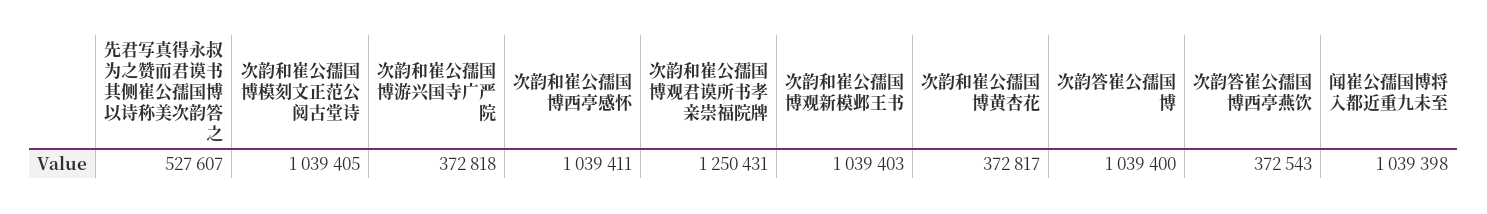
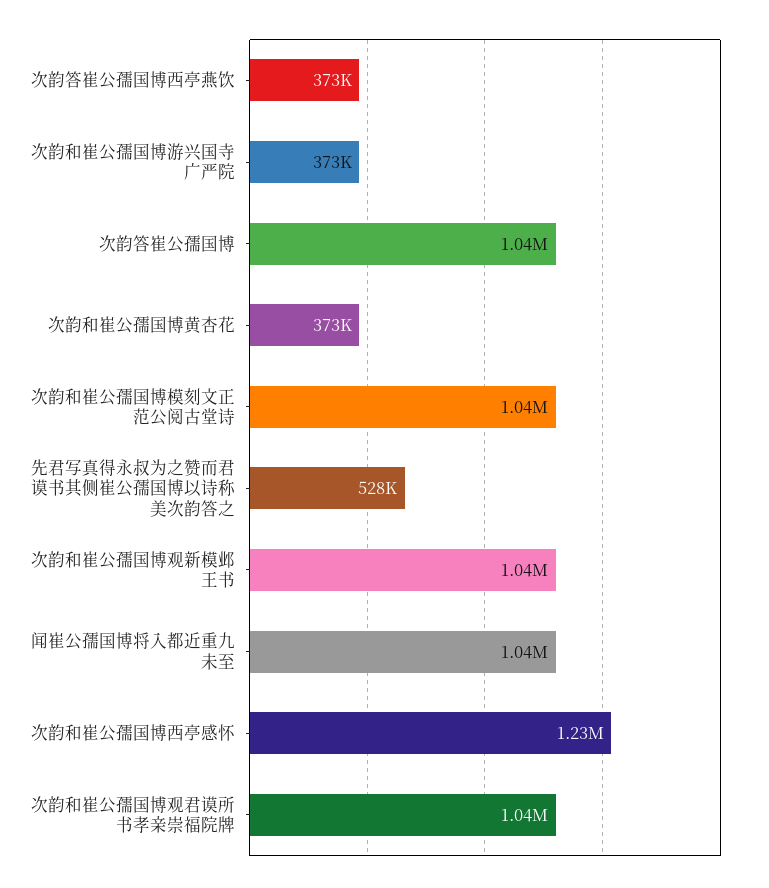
  {
    "先君写真得永叔为之赞而君谟书其侧崔公孺国博以诗称美次韵答之": 527607,
    "次韵和崔公孺国博模刻文正范公阅古堂诗": 1039405,
    "次韵和崔公孺国博游兴国寺广严院": 372818,
-   "次韵和崔公孺国博西亭感怀": 1039411,
+   "次韵和崔公孺国博西亭感怀": 1230000,
-   "次韵和崔公孺国博观君谟所书孝亲崇福院牌": 1250431,
+   "次韵和崔公孺国博观君谟所书孝亲崇福院牌": 1040000,
    "次韵和崔公孺国博观新模邺王书": 1039403,
    "次韵和崔公孺国博黄杏花": 372817,
    "次韵答崔公孺国博": 1039400,
    "次韵答崔公孺国博西亭燕饮": 372543,
    "闻崔公孺国博将入都近重九未至": 1039398
  }

